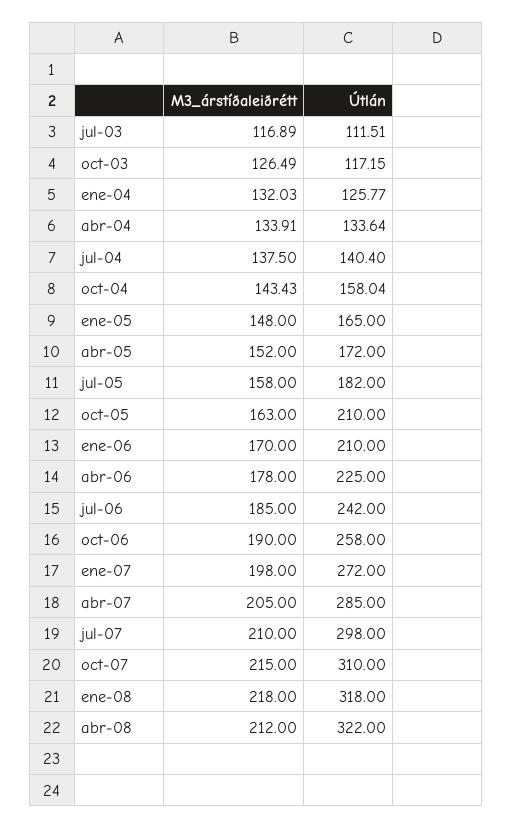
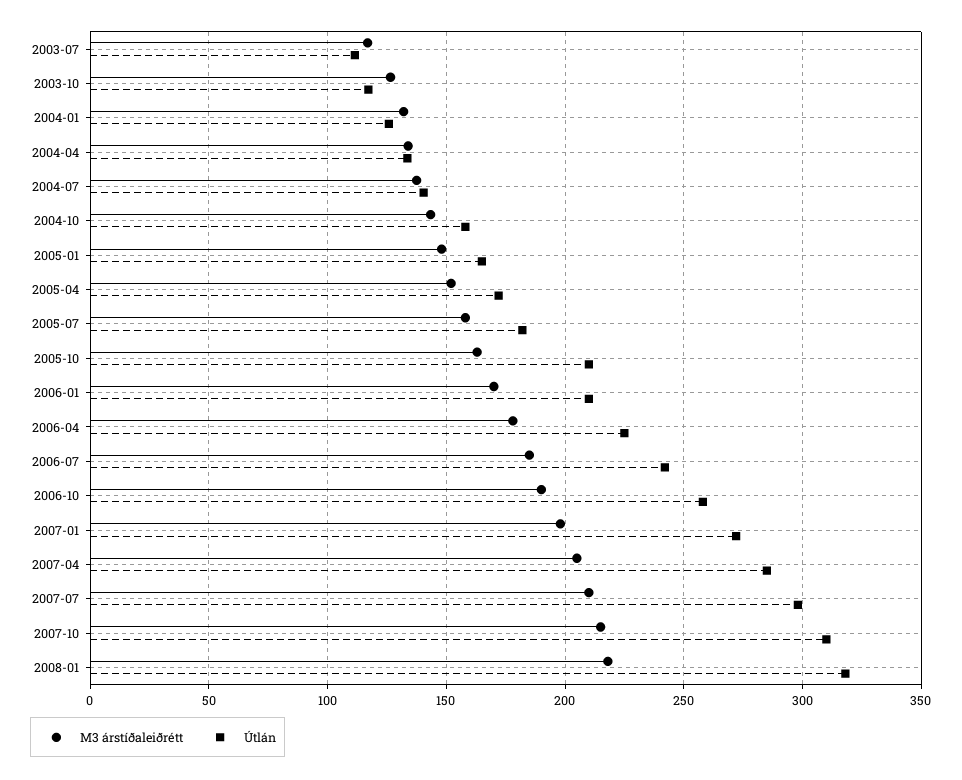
  {
    "M3_árstíðaleiðrétt": {
      "jul-03": 116.89,
      "oct-03": 126.49,
      "ene-04": 132.03,
      "abr-04": 133.91,
      "jul-04": 137.5,
      "oct-04": 143.43,
      "ene-05": 148,
      "abr-05": 152,
      "jul-05": 158,
      "oct-05": 163,
      "ene-06": 170,
      "abr-06": 178,
      "jul-06": 185,
      "oct-06": 190,
      "ene-07": 198,
      "abr-07": 205,
      "jul-07": 210,
      "oct-07": 215,
-     "ene-08": 218,
+     "ene-08": 218
-     "abr-08": 212
    },
    "Útlán": {
      "jul-03": 111.51,
      "oct-03": 117.15,
      "ene-04": 125.77,
      "abr-04": 133.64,
      "jul-04": 140.4,
      "oct-04": 158.04,
      "ene-05": 165,
      "abr-05": 172,
      "jul-05": 182,
      "oct-05": 210,
      "ene-06": 210,
      "abr-06": 225,
      "jul-06": 242,
      "oct-06": 258,
      "ene-07": 272,
      "abr-07": 285,
      "jul-07": 298,
      "oct-07": 310,
-     "ene-08": 318,
+     "ene-08": 318
-     "abr-08": 322
    }
  }

